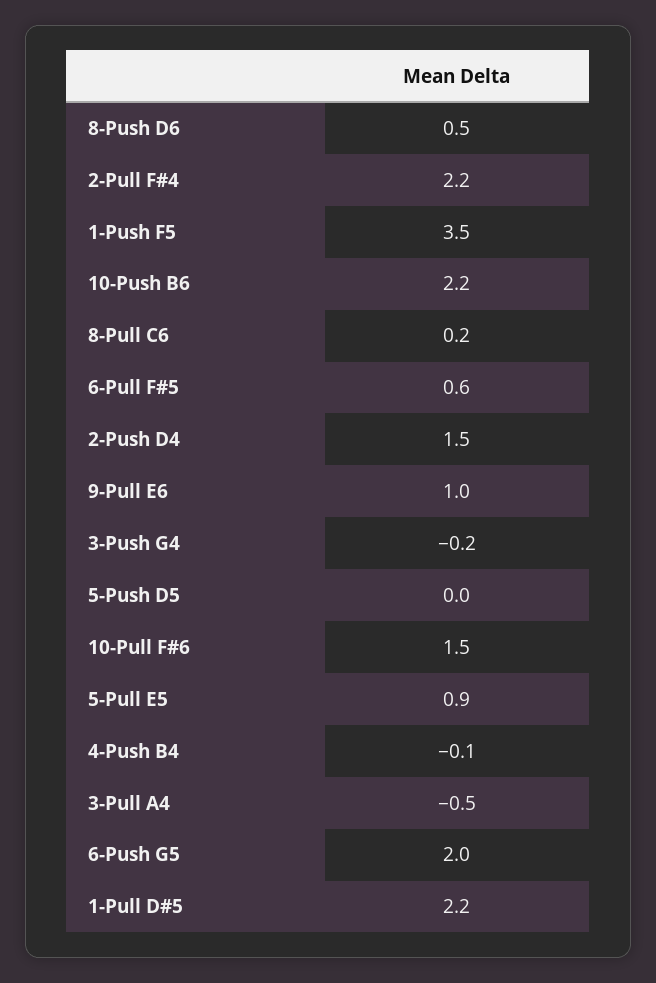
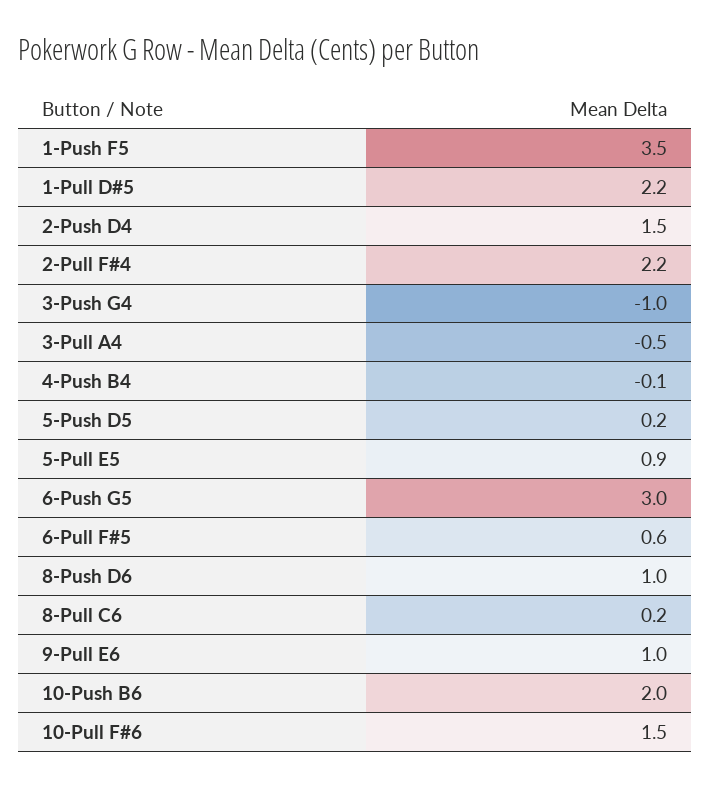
  {
-   "8-Push D6": 0.5,
+   "8-Push D6": 1,
    "2-Pull F#4": 2.2,
    "1-Push F5": 3.5,
-   "10-Push B6": 2.2,
+   "10-Push B6": 2,
    "8-Pull C6": 0.2,
    "6-Pull F#5": 0.6,
    "2-Push D4": 1.5,
    "9-Pull E6": 1,
-   "3-Push G4": -0.2,
+   "3-Push G4": -1,
-   "5-Push D5": 0,
+   "5-Push D5": 0.2,
    "10-Pull F#6": 1.5,
    "5-Pull E5": 0.9,
    "4-Push B4": -0.1,
    "3-Pull A4": -0.5,
-   "6-Push G5": 2,
+   "6-Push G5": 3,
    "1-Pull D#5": 2.2
  }

